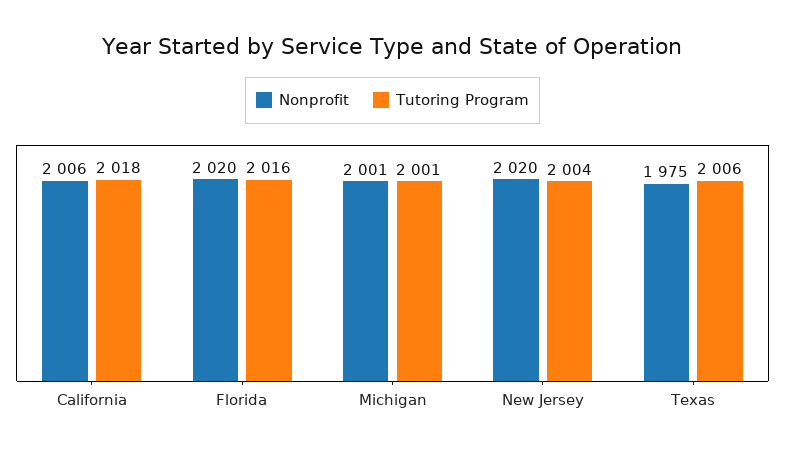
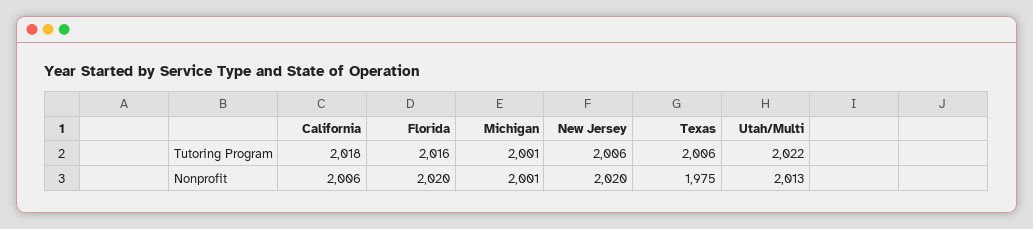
  {
    "Nonprofit": {
      "California": 2006,
      "Florida": 2020,
      "Michigan": 2001,
      "New Jersey": 2020,
-     "Texas": 1975
+     "Texas": 1975,
+     "Utah/Multi": 2013
    },
    "Tutoring Program": {
      "California": 2018,
      "Florida": 2016,
      "Michigan": 2001,
-     "New Jersey": 2004,
+     "New Jersey": 2006,
-     "Texas": 2006
+     "Texas": 2006,
+     "Utah/Multi": 2022
    }
  }

